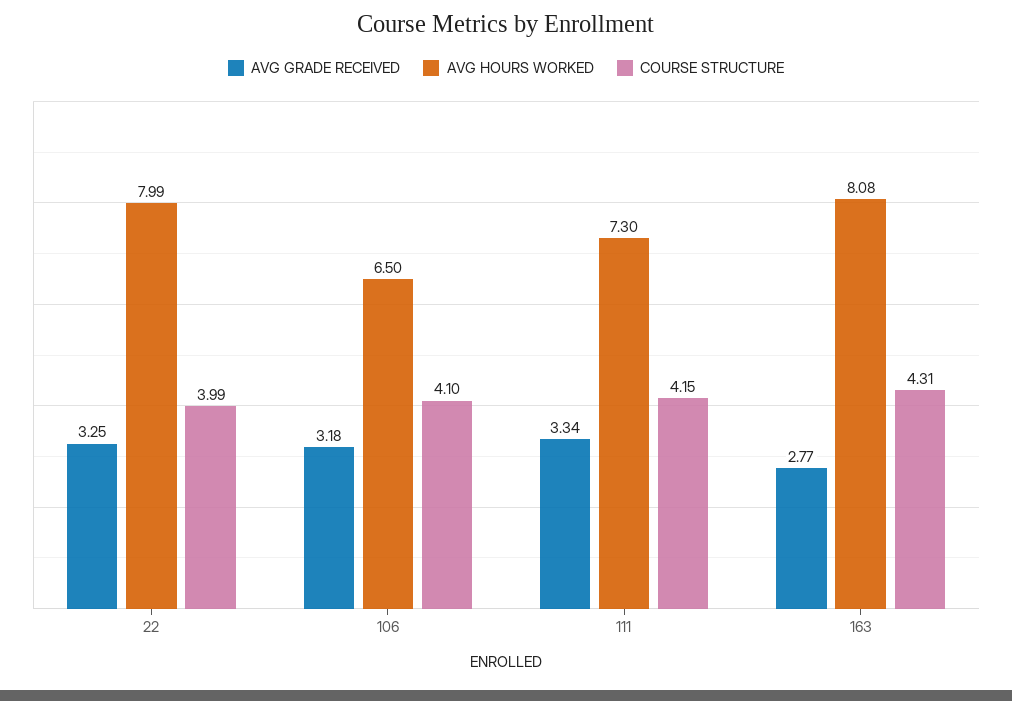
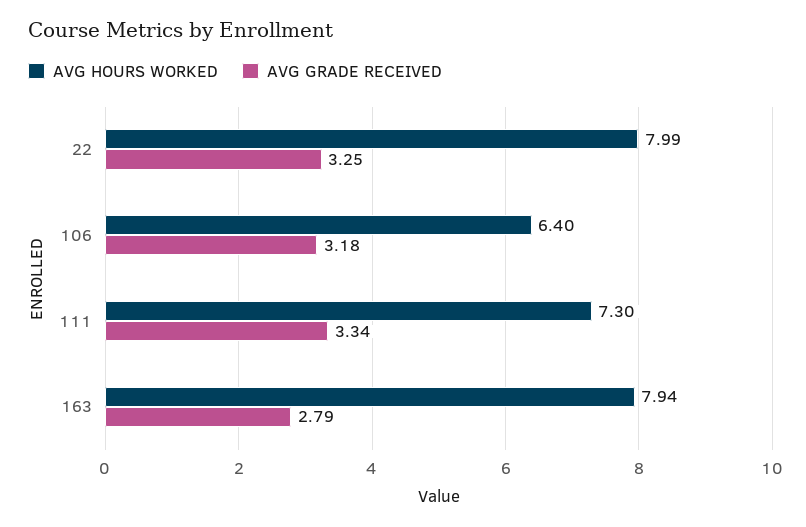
  {
    "AVG GRADE RECEIVED": {
      "22": 3.25,
      "106": 3.18,
      "111": 3.34,
-     "163": 2.77
+     "163": 2.79
    },
    "AVG HOURS WORKED": {
      "22": 7.99,
-     "106": 6.5,
+     "106": 6.4,
      "111": 7.3,
-     "163": 8.08
+     "163": 7.94
-   },
+   }
-   "COURSE STRUCTURE": {
-     "22": 3.99,
-     "106": 4.1,
-     "111": 4.15,
-     "163": 4.31
-   }
  }

